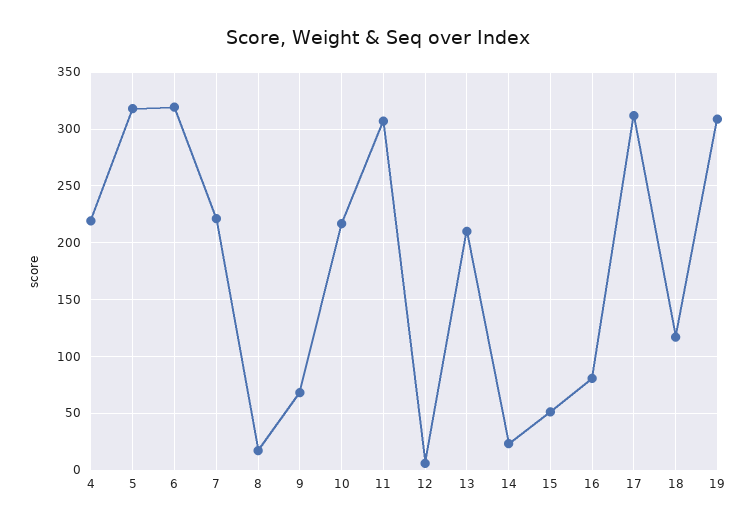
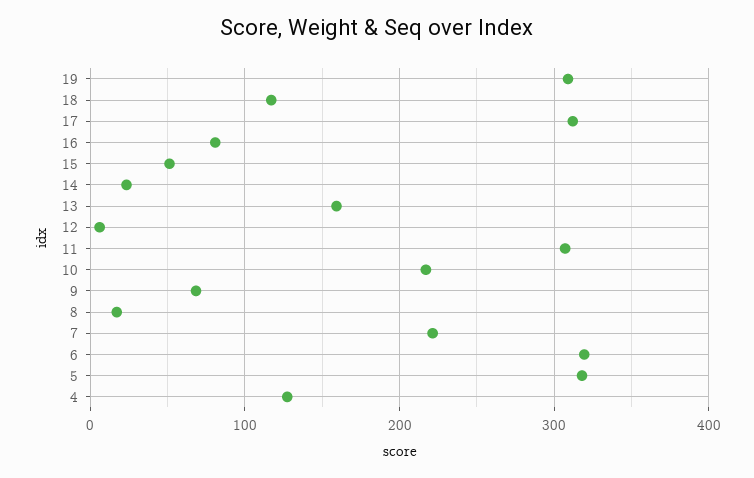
  {
-   "4": 220,
+   "4": 130,
    "5": 320,
    "6": 320,
    "7": 220,
    "8": 20,
    "9": 70,
    "10": 220,
    "11": 310,
    "12": 10,
-   "13": 210,
+   "13": 160,
    "14": 20,
    "15": 50,
    "16": 80,
    "17": 310,
    "18": 120,
    "19": 310
  }

